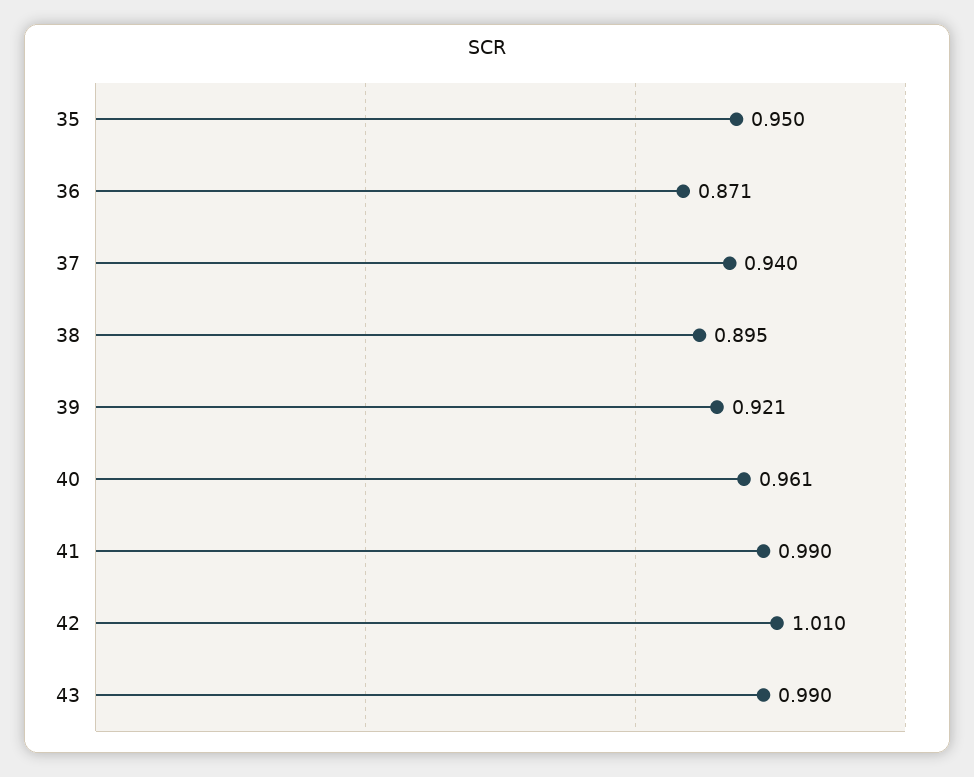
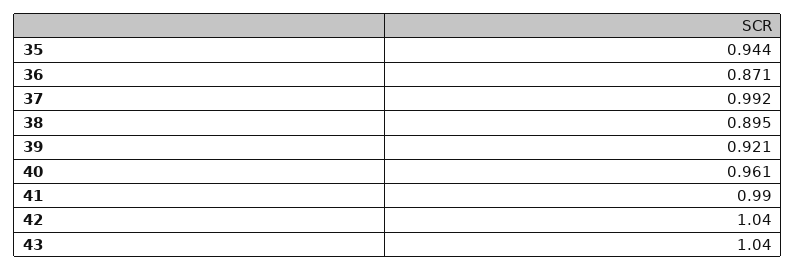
  {
-   "35": 0.95,
+   "35": 0.944,
    "36": 0.871,
-   "37": 0.94,
+   "37": 0.992,
    "38": 0.895,
    "39": 0.921,
    "40": 0.961,
    "41": 0.99,
-   "42": 1.01,
+   "42": 1.04,
-   "43": 0.99
+   "43": 1.04
  }

